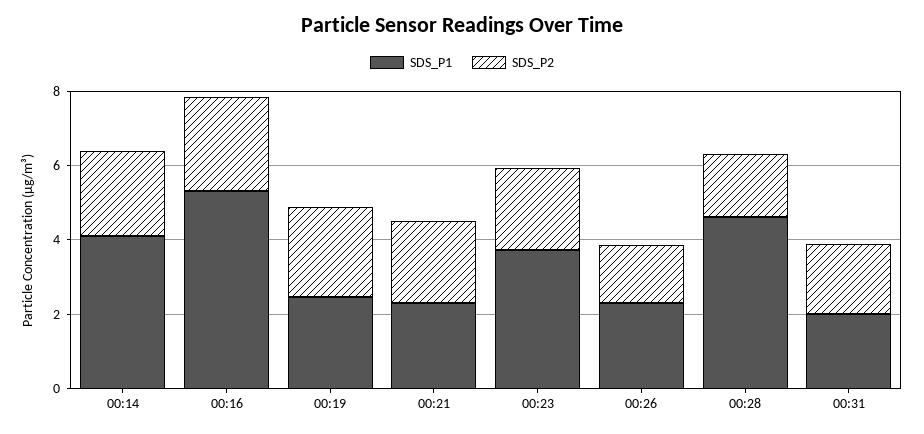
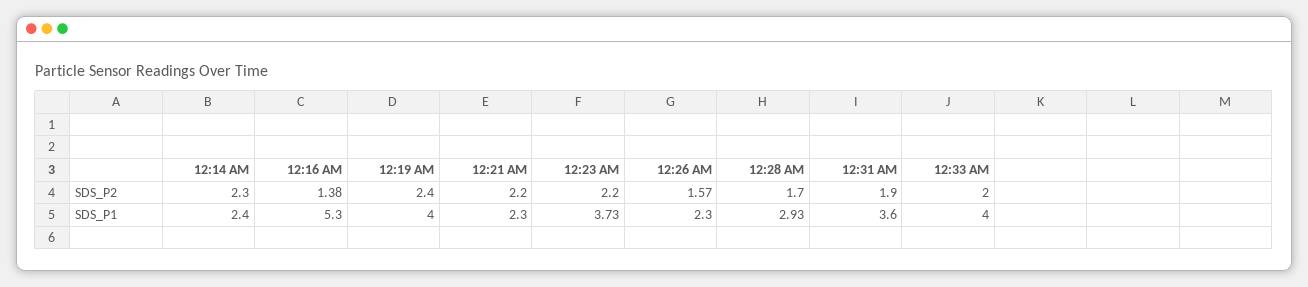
  {
    "SDS_P1": {
-     "00:14": 4,
+     "00:14": 2.4,
      "00:16": 5.3,
-     "00:19": 2.5,
+     "00:19": 4,
      "00:21": 2.3,
      "00:23": 3.73,
      "00:26": 2.3,
-     "00:28": 4.5,
+     "00:28": 2.93,
-     "00:31": 2
+     "00:31": 3.6,
+     "12:33 AM": 4
    },
    "SDS_P2": {
      "00:14": 2.3,
-     "00:16": 2.5,
+     "00:16": 1.38,
      "00:19": 2.4,
      "00:21": 2.2,
      "00:23": 2.2,
      "00:26": 1.57,
      "00:28": 1.7,
-     "00:31": 1.9
+     "00:31": 1.9,
+     "12:33 AM": 2
    }
  }

